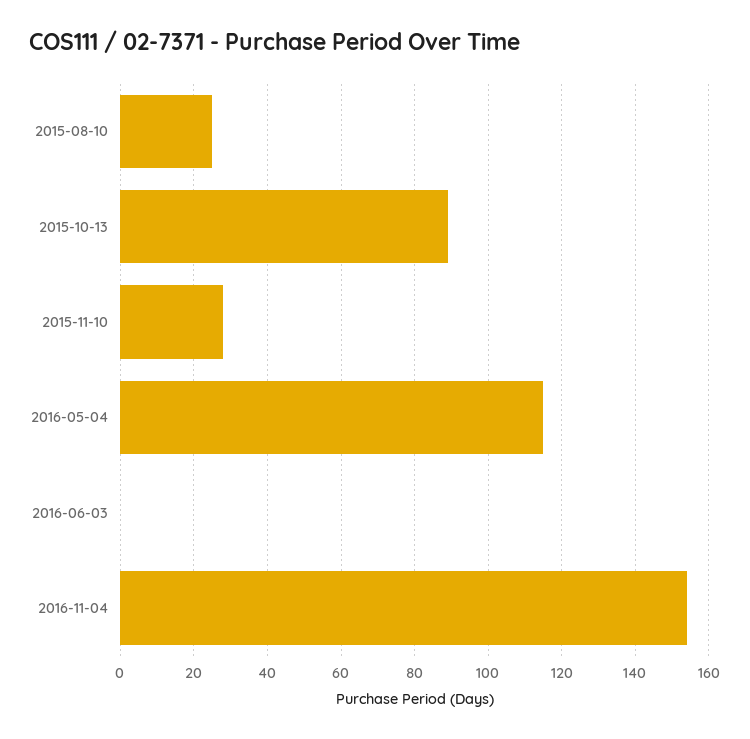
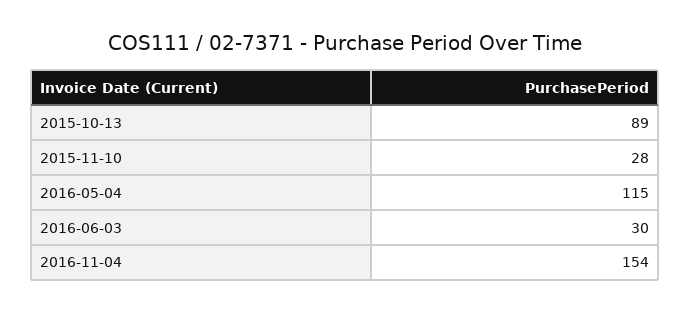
  {
-   "2015-08-10": 25,
    "2015-10-13": 89,
    "2015-11-10": 28,
    "2016-05-04": 115,
-   "2016-06-03": 0,
+   "2016-06-03": 30,
    "2016-11-04": 154
  }

